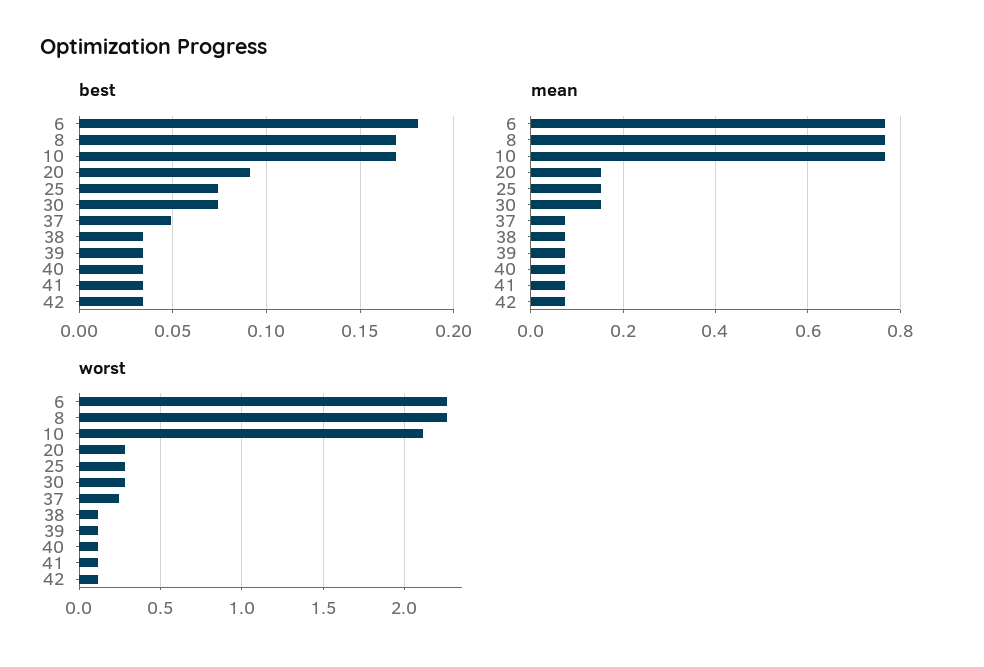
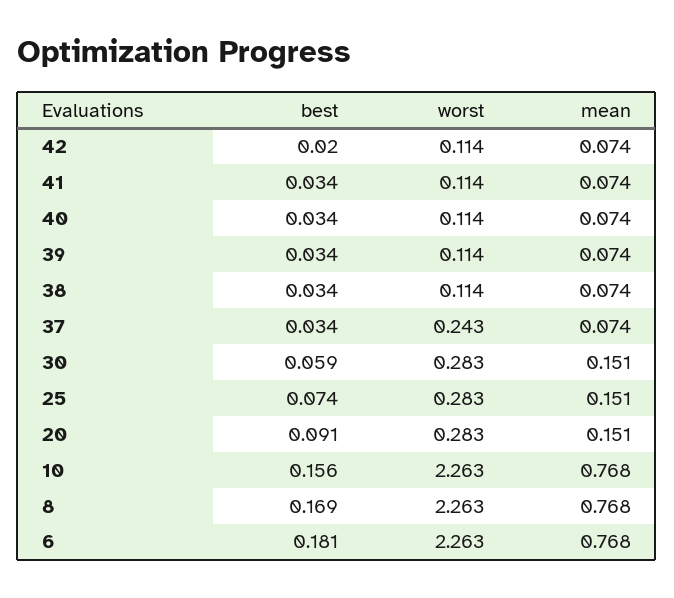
  {
    "best": {
      "6": 0.181,
      "8": 0.169,
-     "10": 0.17,
+     "10": 0.156,
      "20": 0.091,
      "25": 0.074,
-     "30": 0.075,
+     "30": 0.059,
-     "37": 0.05,
+     "37": 0.034,
      "38": 0.034,
      "39": 0.034,
      "40": 0.034,
      "41": 0.034,
-     "42": 0.035
+     "42": 0.02
    },
    "mean": {
      "6": 0.768,
      "8": 0.768,
      "10": 0.768,
      "20": 0.151,
      "25": 0.151,
      "30": 0.151,
      "37": 0.074,
      "38": 0.074,
      "39": 0.074,
      "40": 0.074,
      "41": 0.074,
      "42": 0.074
    },
    "worst": {
      "6": 2.263,
      "8": 2.263,
-     "10": 2.1,
+     "10": 2.263,
      "20": 0.283,
      "25": 0.283,
      "30": 0.283,
      "37": 0.243,
      "38": 0.114,
      "39": 0.114,
      "40": 0.114,
      "41": 0.114,
      "42": 0.114
    }
  }

